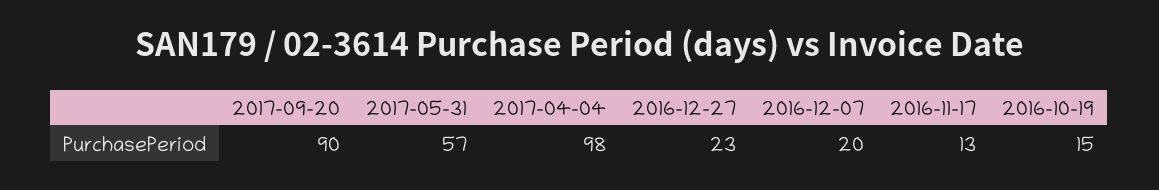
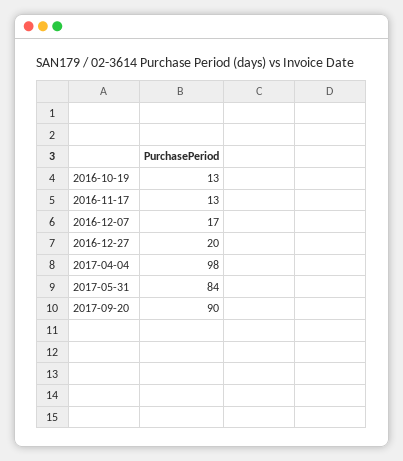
  {
    "2017-09-20": 90,
-   "2017-05-31": 57,
+   "2017-05-31": 84,
    "2017-04-04": 98,
-   "2016-12-27": 23,
+   "2016-12-27": 20,
-   "2016-12-07": 20,
+   "2016-12-07": 17,
    "2016-11-17": 13,
-   "2016-10-19": 15
+   "2016-10-19": 13
  }

